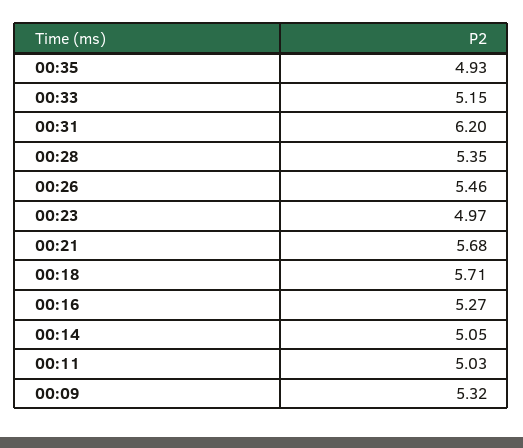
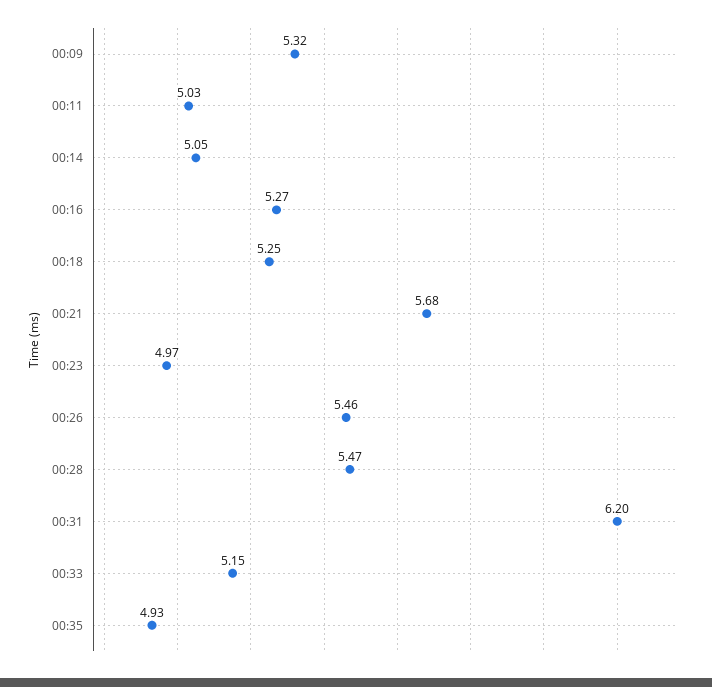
  {
    "00:35": 4.93,
    "00:33": 5.15,
    "00:31": 6.2,
-   "00:28": 5.35,
+   "00:28": 5.47,
    "00:26": 5.46,
    "00:23": 4.97,
    "00:21": 5.68,
-   "00:18": 5.71,
+   "00:18": 5.25,
    "00:16": 5.27,
    "00:14": 5.05,
    "00:11": 5.03,
    "00:09": 5.32
  }

